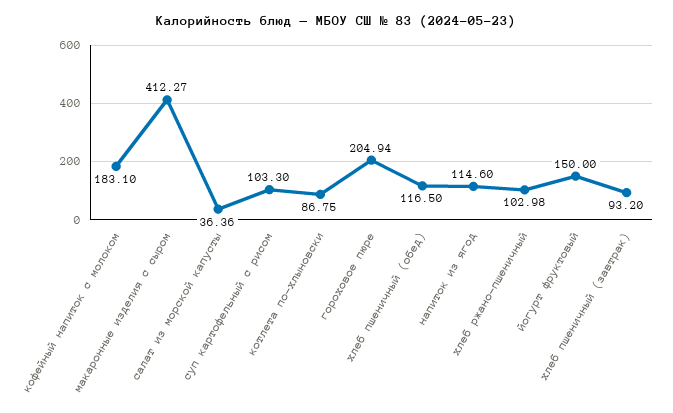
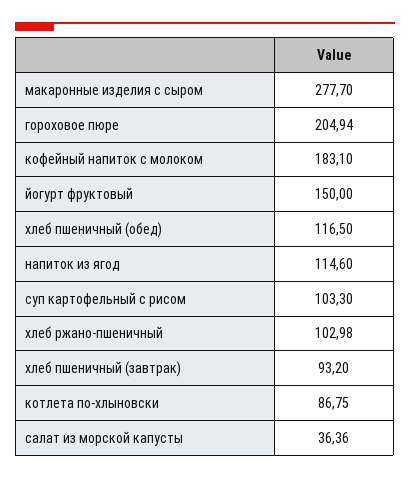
  {
    "кофейный напиток с молоком": 183.1,
-   "макаронные изделия с сыром": 412.27,
+   "макаронные изделия с сыром": 277.7,
    "салат из морской капусты": 36.36,
    "суп картофельный с рисом": 103.3,
    "котлета по-хлыновски": 86.75,
    "гороховое пюре": 204.94,
    "хлеб пшеничный (обед)": 116.5,
    "напиток из ягод": 114.6,
    "хлеб ржано-пшеничный": 102.98,
    "йогурт фруктовый": 150,
    "хлеб пшеничный (завтрак)": 93.2
  }

